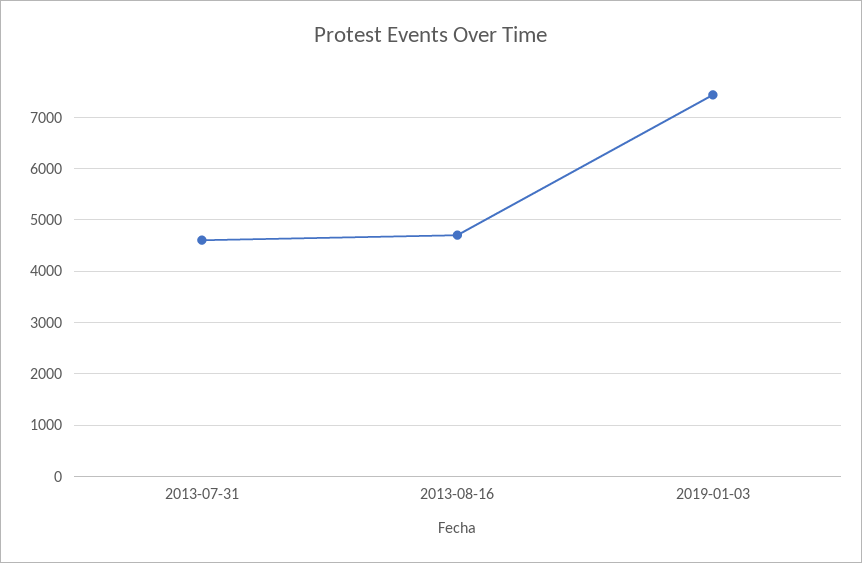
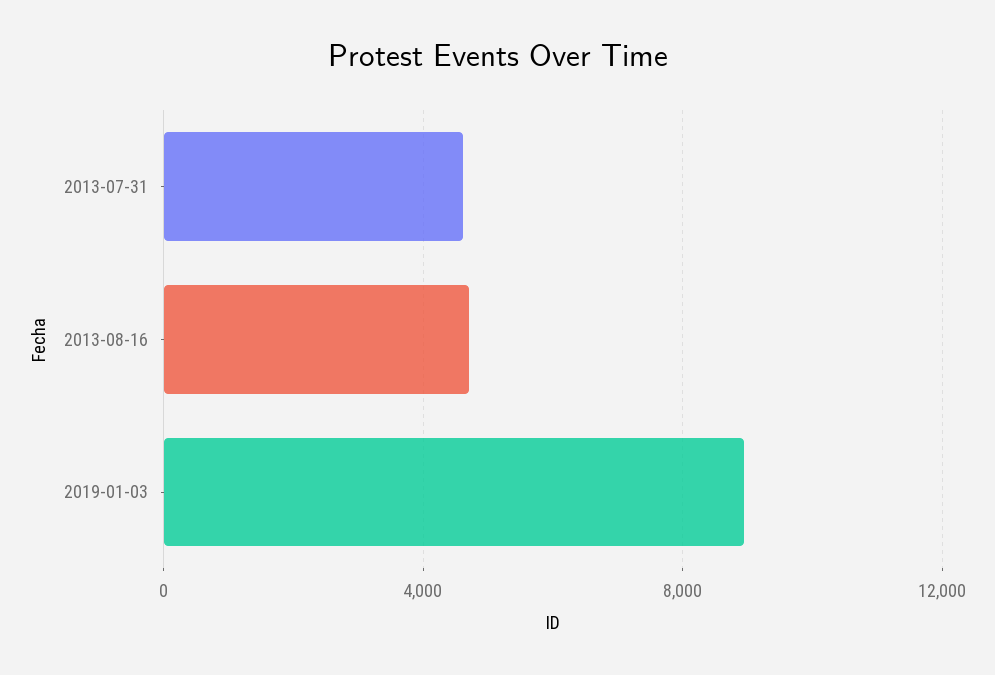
  {
    "2013-07-31": 4600,
    "2013-08-16": 4800,
-   "2019-01-03": 7400
+   "2019-01-03": 9000
  }

